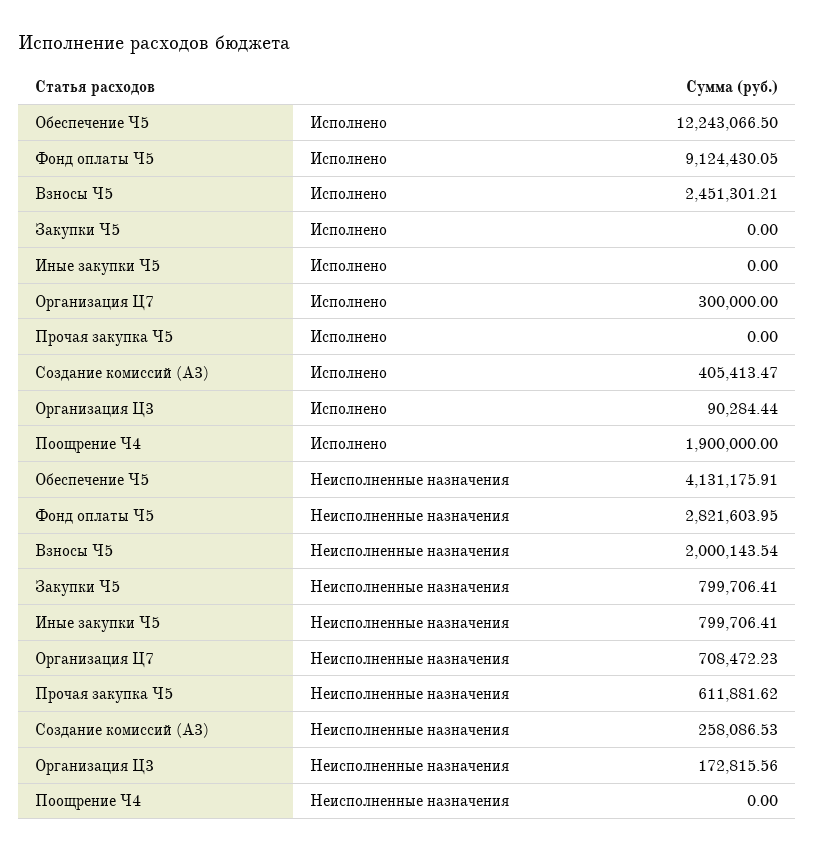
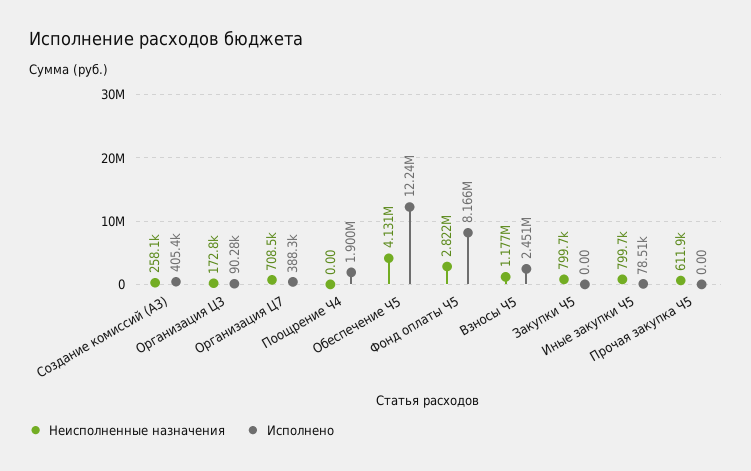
  {
    "Исполнено": {
      "Обеспечение Ч5": 12243066.5,
-     "Фонд оплаты Ч5": 9124430.05,
+     "Фонд оплаты Ч5": 8166000,
      "Взносы Ч5": 2451301.21,
      "Закупки Ч5": 0,
-     "Иные закупки Ч5": 0,
+     "Иные закупки Ч5": 78510,
-     "Организация Ц7": 300000,
+     "Организация Ц7": 388300,
      "Прочая закупка Ч5": 0,
      "Создание комиссий (A3)": 405413.47,
      "Организация Ц3": 90284.44,
      "Поощрение Ч4": 1900000
    },
    "Неисполненные назначения": {
      "Обеспечение Ч5": 4131175.91,
      "Фонд оплаты Ч5": 2821603.95,
-     "Взносы Ч5": 2000143.54,
+     "Взносы Ч5": 1177000,
      "Закупки Ч5": 799706.41,
      "Иные закупки Ч5": 799706.41,
      "Организация Ц7": 708472.23,
      "Прочая закупка Ч5": 611881.62,
      "Создание комиссий (A3)": 258086.53,
      "Организация Ц3": 172815.56,
      "Поощрение Ч4": 0
    }
  }

